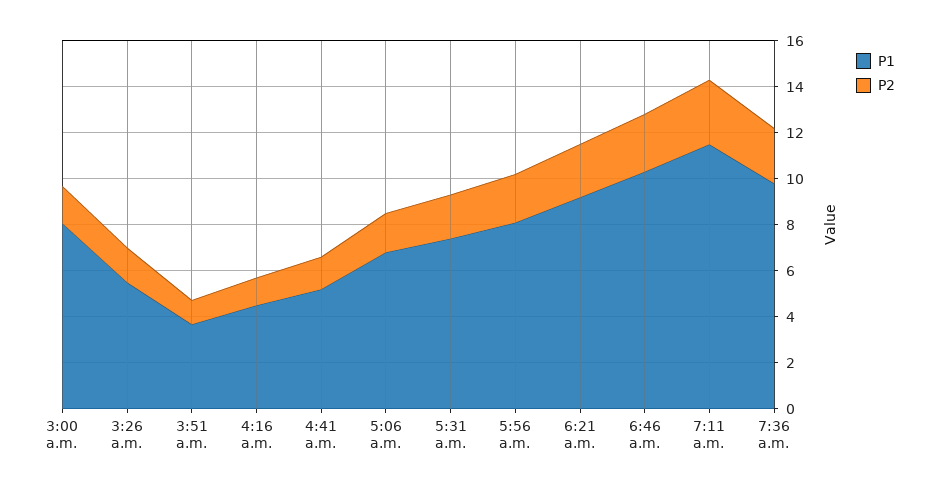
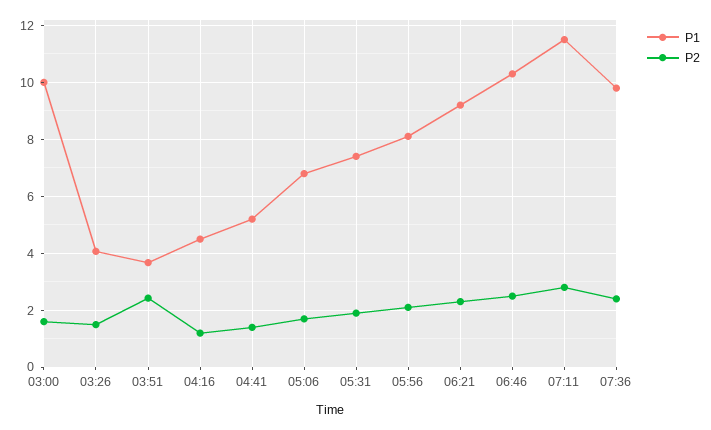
  {
    "P1": {
-     "3:00 a.m.": 8,
+     "3:00 a.m.": 10,
-     "3:26 a.m.": 5.5,
+     "3:26 a.m.": 4,
      "3:51 a.m.": 3.75,
      "4:16 a.m.": 4.5,
      "4:41 a.m.": 5.25,
      "5:06 a.m.": 6.75,
      "5:31 a.m.": 7.5,
      "5:56 a.m.": 8,
      "6:21 a.m.": 9.25,
      "6:46 a.m.": 10.25,
      "7:11 a.m.": 11.5,
      "7:36 a.m.": 9.75
    },
    "P2": {
      "3:00 a.m.": 1.5,
      "3:26 a.m.": 1.5,
-     "3:51 a.m.": 1,
+     "3:51 a.m.": 2.5,
      "4:16 a.m.": 1.25,
      "4:41 a.m.": 1.5,
      "5:06 a.m.": 1.75,
      "5:31 a.m.": 2,
      "5:56 a.m.": 2,
      "6:21 a.m.": 2.25,
      "6:46 a.m.": 2.5,
      "7:11 a.m.": 2.75,
      "7:36 a.m.": 2.5
    }
  }

